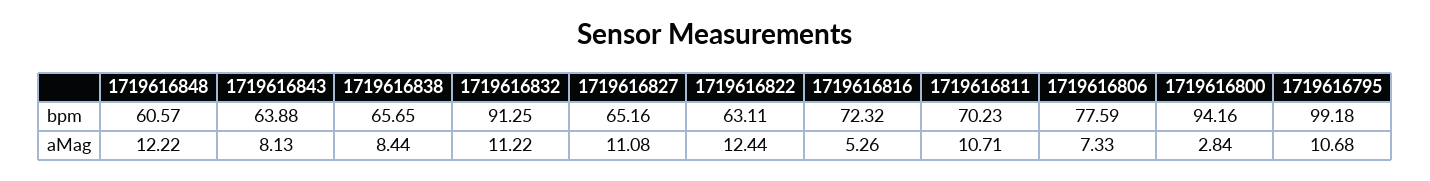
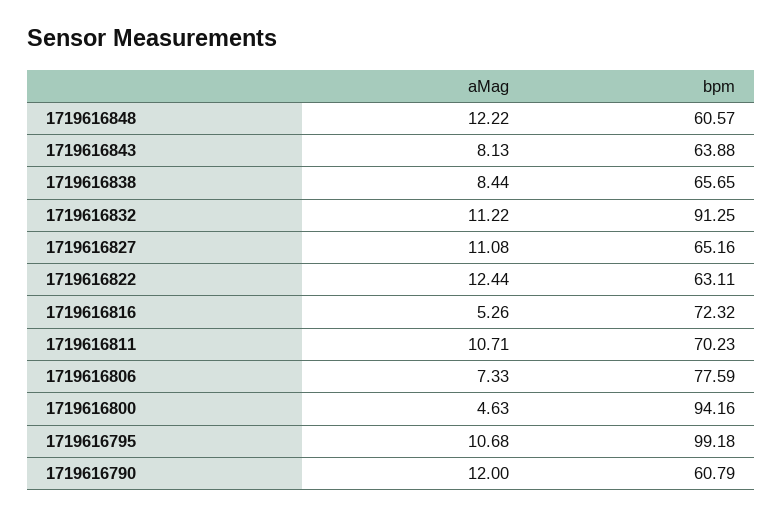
  {
    "1719616848": {
      "bpm": 60.57,
      "aMag": 12.22
    },
    "1719616843": {
      "bpm": 63.88,
      "aMag": 8.13
    },
    "1719616838": {
      "bpm": 65.65,
      "aMag": 8.44
    },
    "1719616832": {
      "bpm": 91.25,
      "aMag": 11.22
    },
    "1719616827": {
      "bpm": 65.16,
      "aMag": 11.08
    },
    "1719616822": {
      "bpm": 63.11,
      "aMag": 12.44
    },
    "1719616816": {
      "bpm": 72.32,
      "aMag": 5.26
    },
    "1719616811": {
      "bpm": 70.23,
      "aMag": 10.71
    },
    "1719616806": {
      "bpm": 77.59,
      "aMag": 7.33
    },
    "1719616800": {
      "bpm": 94.16,
-     "aMag": 2.84
+     "aMag": 4.63
    },
    "1719616795": {
      "bpm": 99.18,
      "aMag": 10.68
-   }
+   },
+   "1719616790": {
+     "aMag": 12,
+     "bpm": 60.79
+   }
  }

